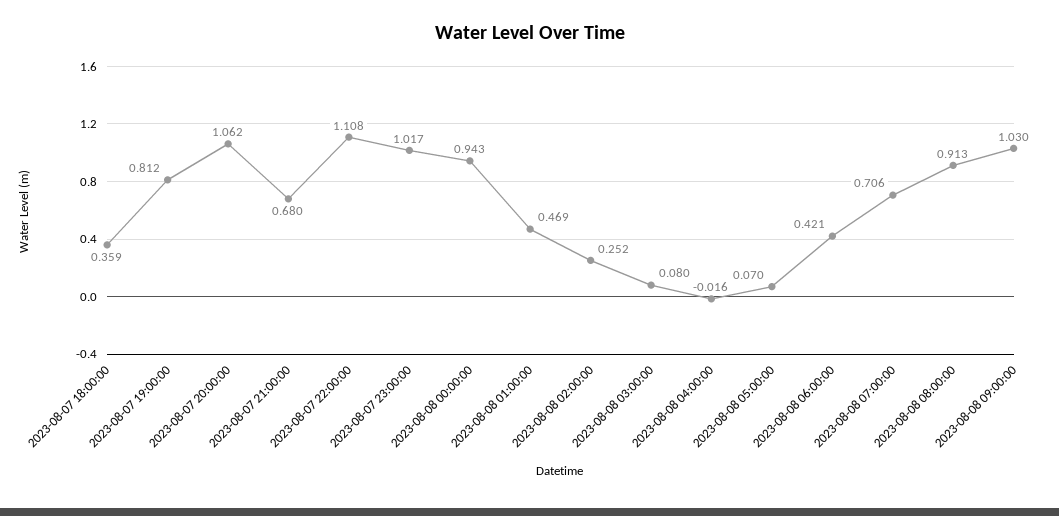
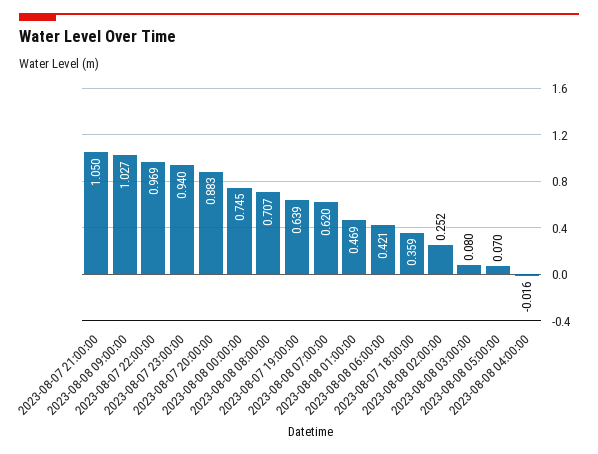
  {
    "2023-08-07 18:00:00": 0.359,
-   "2023-08-07 19:00:00": 0.812,
+   "2023-08-07 19:00:00": 0.639,
-   "2023-08-07 20:00:00": 1.062,
+   "2023-08-07 20:00:00": 0.883,
-   "2023-08-07 21:00:00": 0.68,
+   "2023-08-07 21:00:00": 1.05,
-   "2023-08-07 22:00:00": 1.108,
+   "2023-08-07 22:00:00": 0.969,
-   "2023-08-07 23:00:00": 1.017,
+   "2023-08-07 23:00:00": 0.94,
-   "2023-08-08 00:00:00": 0.943,
+   "2023-08-08 00:00:00": 0.745,
    "2023-08-08 01:00:00": 0.469,
    "2023-08-08 02:00:00": 0.252,
    "2023-08-08 03:00:00": 0.08,
    "2023-08-08 04:00:00": -0.016,
    "2023-08-08 05:00:00": 0.07,
    "2023-08-08 06:00:00": 0.421,
-   "2023-08-08 07:00:00": 0.706,
+   "2023-08-08 07:00:00": 0.62,
-   "2023-08-08 08:00:00": 0.913,
+   "2023-08-08 08:00:00": 0.707,
-   "2023-08-08 09:00:00": 1.03
+   "2023-08-08 09:00:00": 1.027
  }

